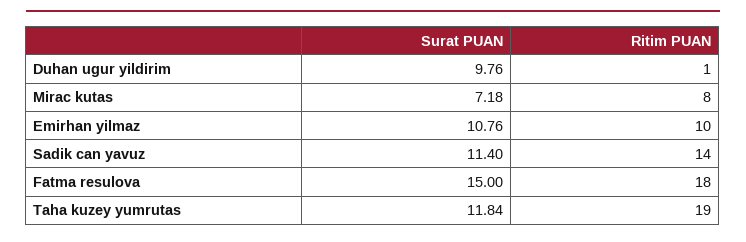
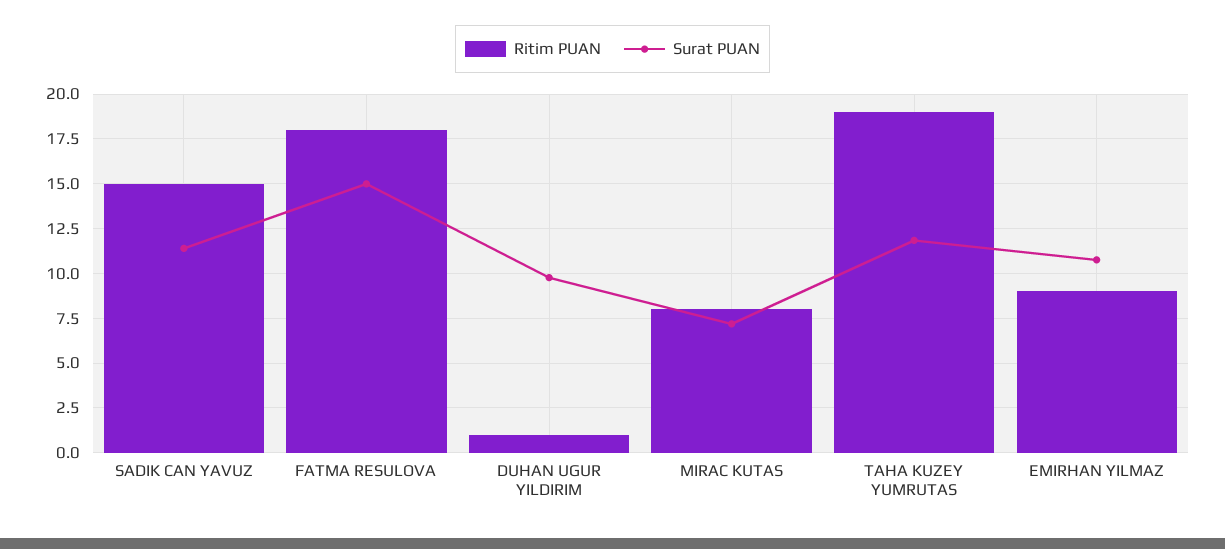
  {
    "Surat PUAN": {
      "Duhan ugur yildirim": 9.76,
      "Mirac kutas": 7.18,
      "Emirhan yilmaz": 10.76,
      "Sadik can yavuz": 11.4,
      "Fatma resulova": 15,
      "Taha kuzey yumrutas": 11.84
    },
    "Ritim PUAN": {
      "Duhan ugur yildirim": 1,
      "Mirac kutas": 8,
-     "Emirhan yilmaz": 10,
+     "Emirhan yilmaz": 9,
-     "Sadik can yavuz": 14,
+     "Sadik can yavuz": 15,
      "Fatma resulova": 18,
      "Taha kuzey yumrutas": 19
    }
  }

